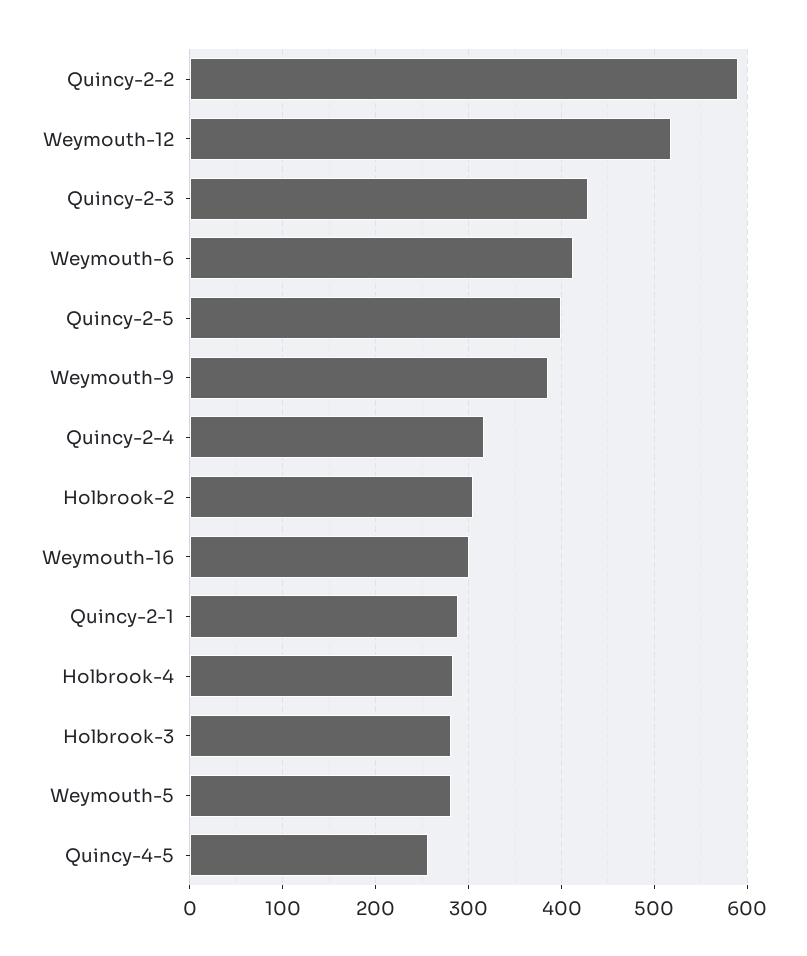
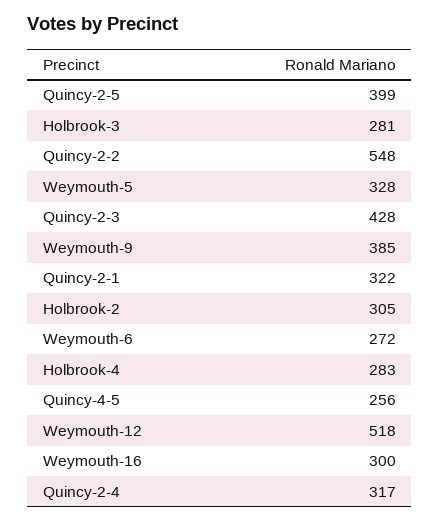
  {
-   "Quincy-2-2": 590,
+   "Quincy-2-2": 548,
    "Weymouth-12": 518,
    "Quincy-2-3": 428,
-   "Weymouth-6": 410,
+   "Weymouth-6": 272,
    "Quincy-2-5": 399,
    "Weymouth-9": 385,
    "Quincy-2-4": 317,
    "Holbrook-2": 305,
    "Weymouth-16": 300,
-   "Quincy-2-1": 290,
+   "Quincy-2-1": 322,
    "Holbrook-4": 283,
    "Holbrook-3": 281,
-   "Weymouth-5": 280,
+   "Weymouth-5": 328,
    "Quincy-4-5": 256
  }

